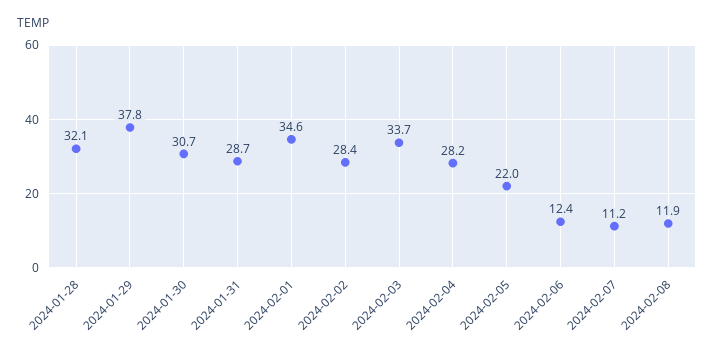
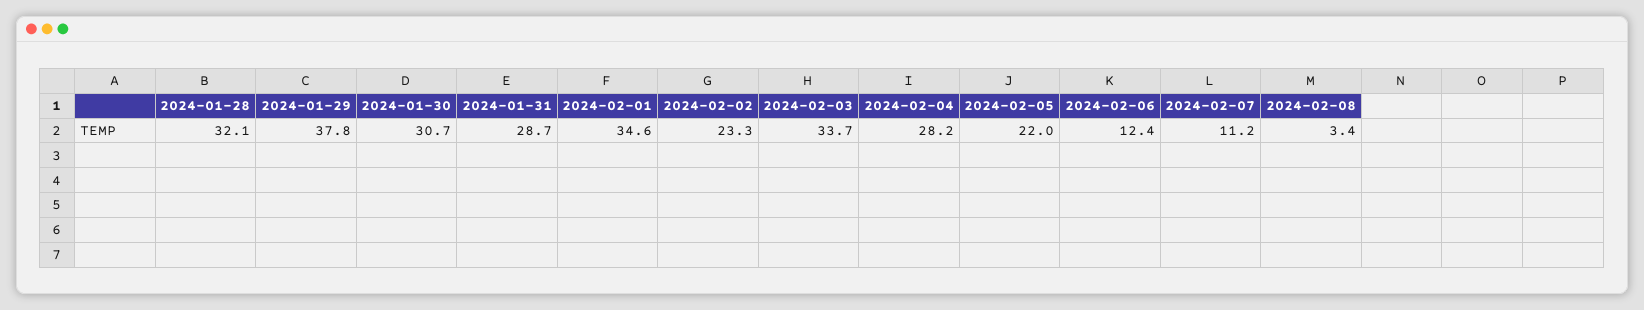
  {
    "2024-01-28": 32.1,
    "2024-01-29": 37.8,
    "2024-01-30": 30.7,
    "2024-01-31": 28.7,
    "2024-02-01": 34.6,
-   "2024-02-02": 28.4,
+   "2024-02-02": 23.3,
    "2024-02-03": 33.7,
    "2024-02-04": 28.2,
    "2024-02-05": 22,
    "2024-02-06": 12.4,
    "2024-02-07": 11.2,
-   "2024-02-08": 11.9
+   "2024-02-08": 3.4
  }

